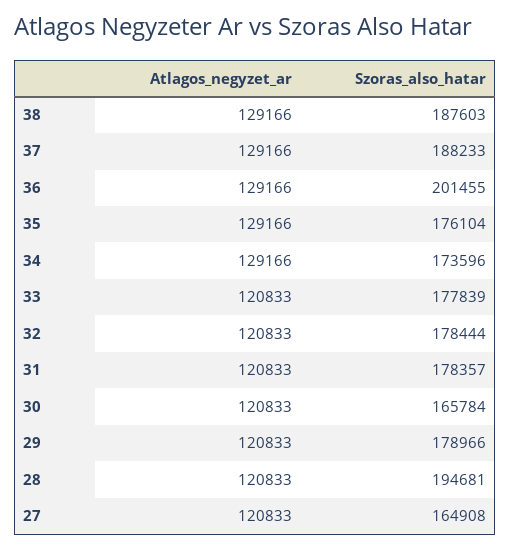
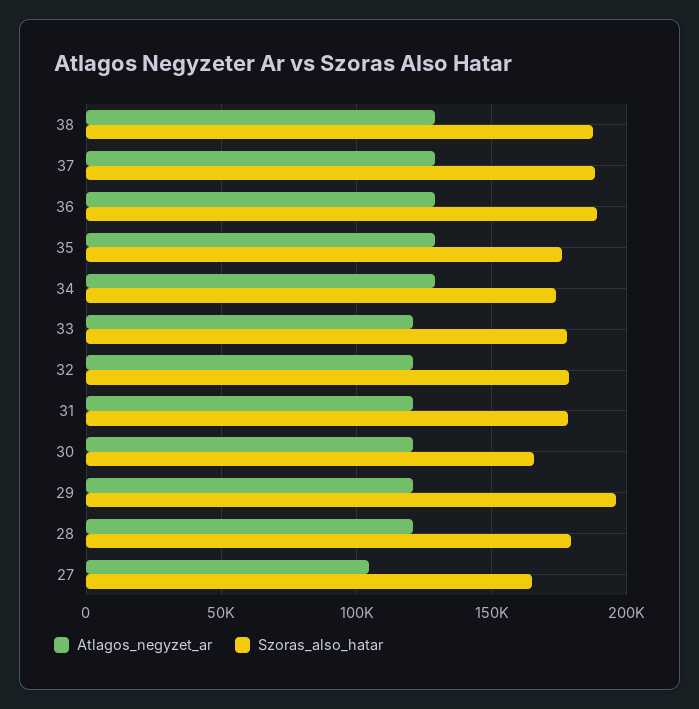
  {
    "Atlagos_negyzet_ar": {
      "38": 129166,
      "37": 129166,
      "36": 129166,
      "35": 129166,
      "34": 129166,
      "33": 120833,
      "32": 120833,
      "31": 120833,
      "30": 120833,
      "29": 120833,
      "28": 120833,
-     "27": 120833
+     "27": 105000
    },
    "Szoras_also_hatar": {
      "38": 187603,
      "37": 188233,
-     "36": 201455,
+     "36": 190000,
      "35": 176104,
      "34": 173596,
      "33": 177839,
      "32": 178444,
      "31": 178357,
      "30": 165784,
-     "29": 178966,
+     "29": 195000,
-     "28": 194681,
+     "28": 180000,
      "27": 164908
    }
  }

